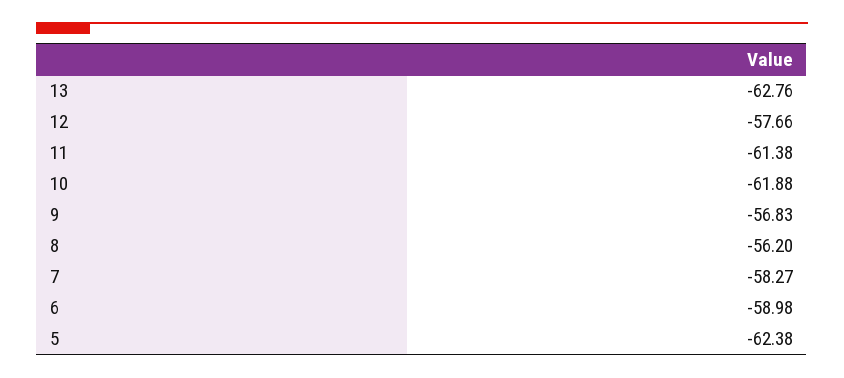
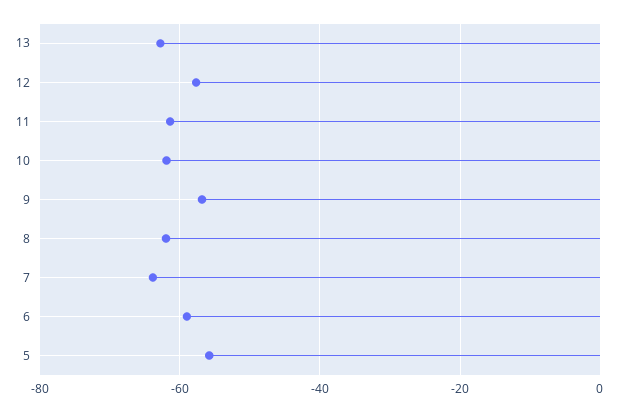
  {
    "13": -62.76,
    "12": -57.66,
    "11": -61.38,
    "10": -61.88,
    "9": -56.83,
-   "8": -56.2,
+   "8": -62,
-   "7": -58.27,
+   "7": -64,
    "6": -58.98,
-   "5": -62.38
+   "5": -56
  }

